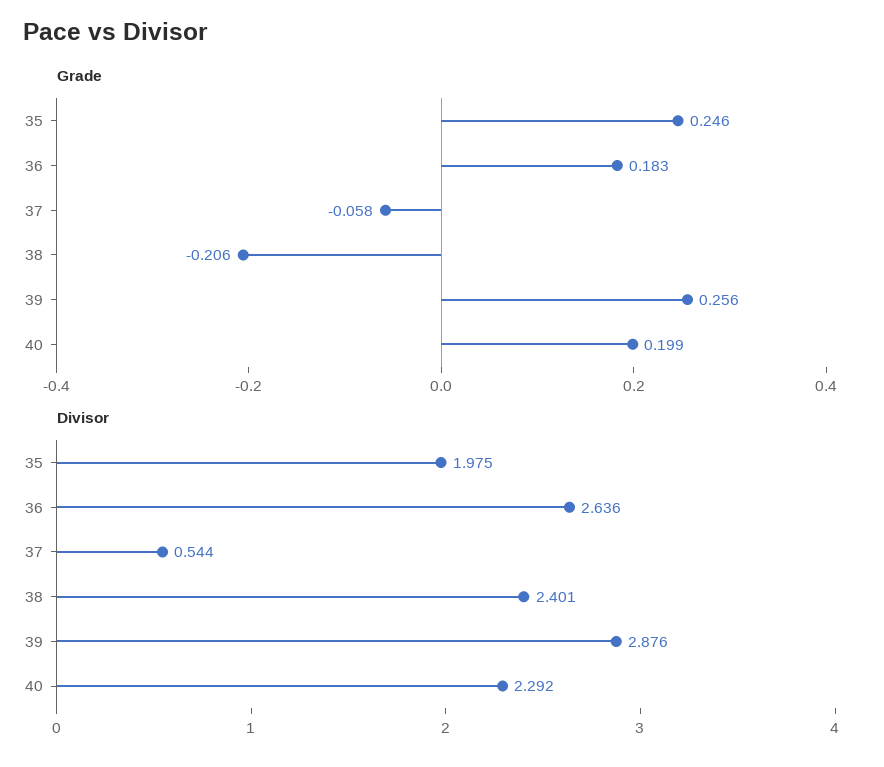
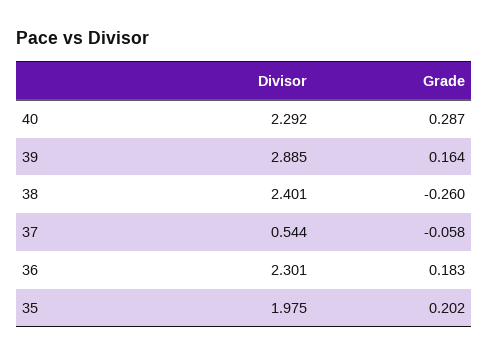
  {
    "Grade": {
-     "35": 0.246,
+     "35": 0.202,
      "36": 0.183,
      "37": -0.058,
-     "38": -0.206,
+     "38": -0.26,
-     "39": 0.256,
+     "39": 0.164,
-     "40": 0.199
+     "40": 0.287
    },
    "Divisor": {
      "35": 1.975,
-     "36": 2.636,
+     "36": 2.301,
      "37": 0.544,
      "38": 2.401,
-     "39": 2.876,
+     "39": 2.885,
      "40": 2.292
    }
  }

